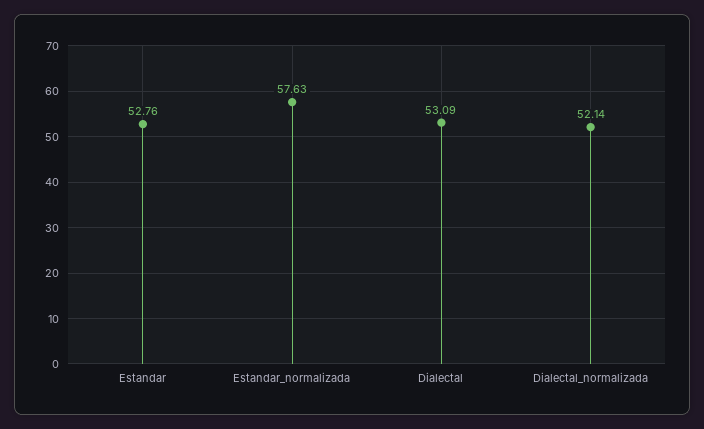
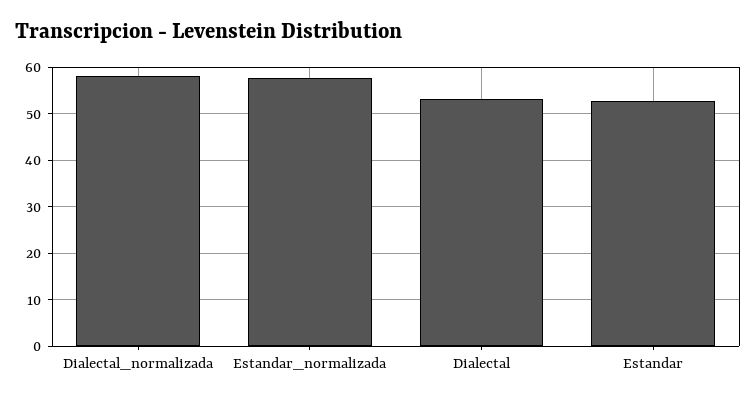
  {
    "Estandar": 52.76,
    "Estandar_normalizada": 57.63,
    "Dialectal": 53.09,
-   "Dialectal_normalizada": 52.14
+   "Dialectal_normalizada": 58
  }

